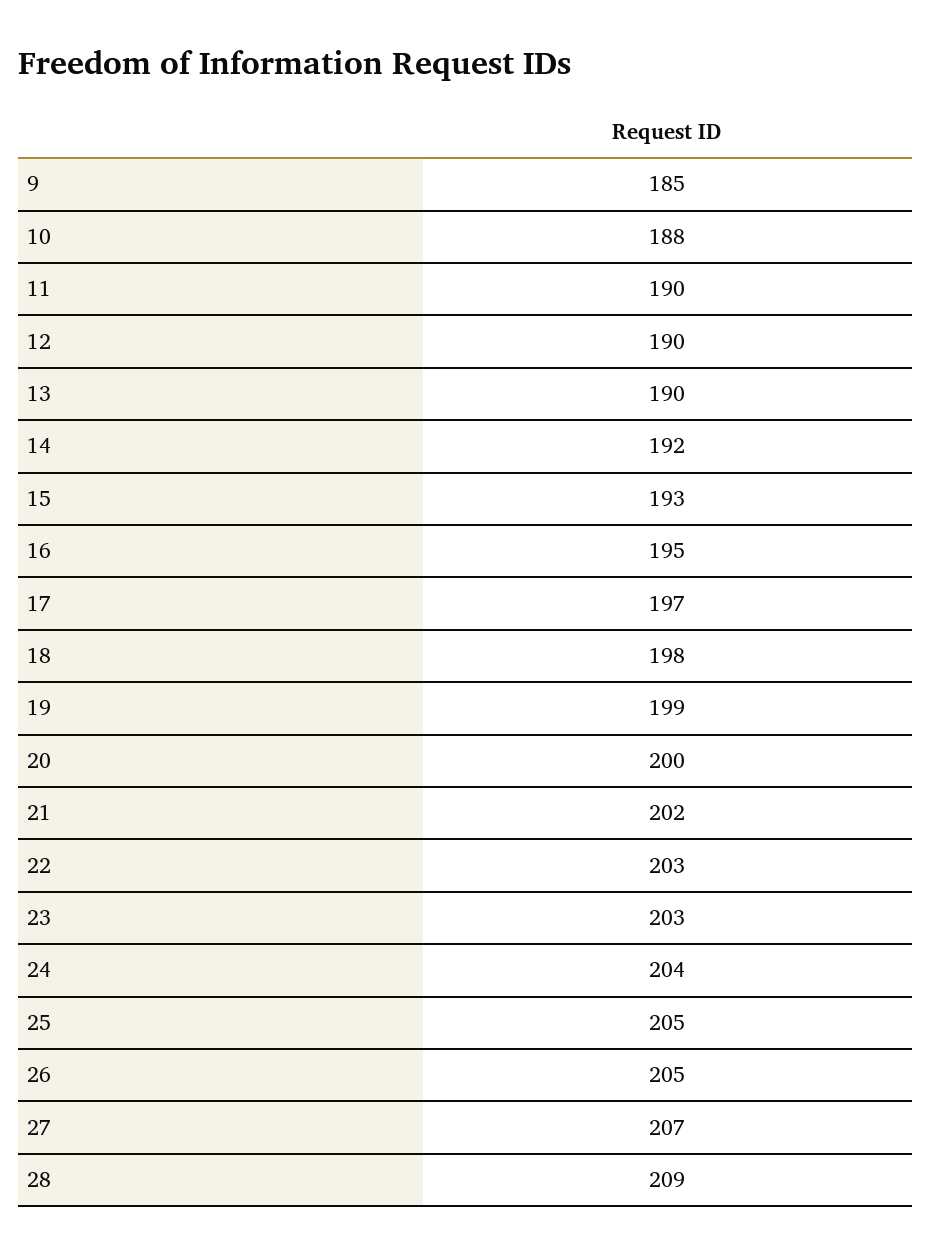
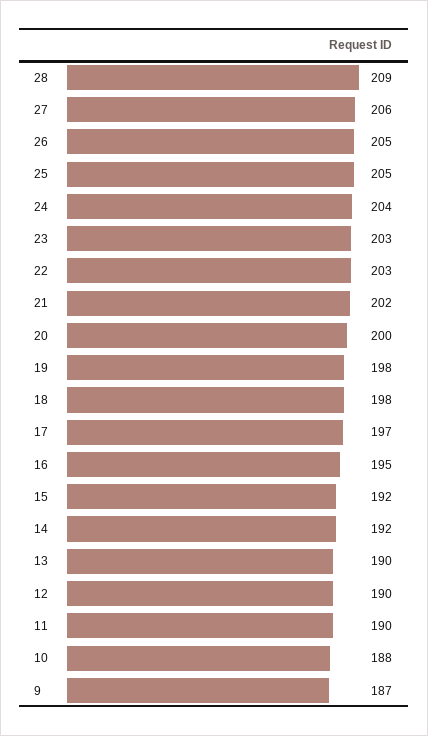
  {
-   "9": 185,
+   "9": 187,
    "10": 188,
    "11": 190,
    "12": 190,
    "13": 190,
    "14": 192,
-   "15": 193,
+   "15": 192,
    "16": 195,
    "17": 197,
    "18": 198,
-   "19": 199,
+   "19": 198,
    "20": 200,
    "21": 202,
    "22": 203,
    "23": 203,
    "24": 204,
    "25": 205,
    "26": 205,
-   "27": 207,
+   "27": 206,
    "28": 209
  }

